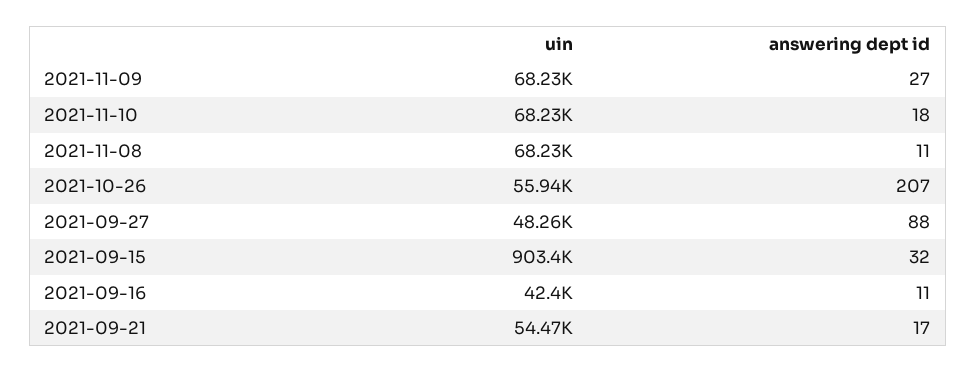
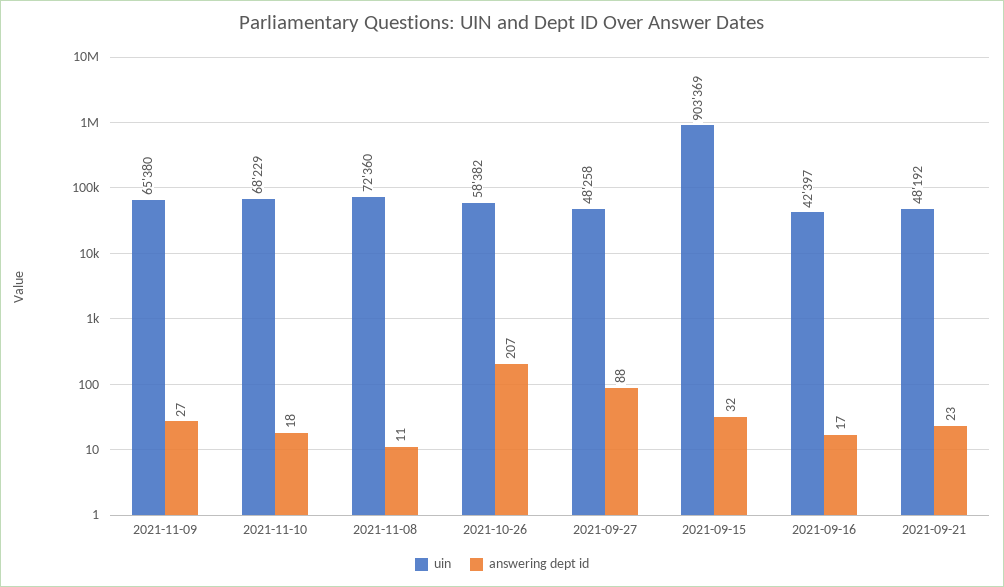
  {
    "uin": {
-     "2021-11-09": 68230,
+     "2021-11-09": 65380,
      "2021-11-10": 68229,
-     "2021-11-08": 68230,
+     "2021-11-08": 72360,
-     "2021-10-26": 55940,
+     "2021-10-26": 58382,
      "2021-09-27": 48258,
      "2021-09-15": 903369,
      "2021-09-16": 42397,
-     "2021-09-21": 54470
+     "2021-09-21": 48192
    },
    "answering dept id": {
      "2021-11-09": 27,
      "2021-11-10": 18,
      "2021-11-08": 11,
      "2021-10-26": 207,
      "2021-09-27": 88,
      "2021-09-15": 32,
-     "2021-09-16": 11,
+     "2021-09-16": 17,
-     "2021-09-21": 17
+     "2021-09-21": 23
    }
  }

